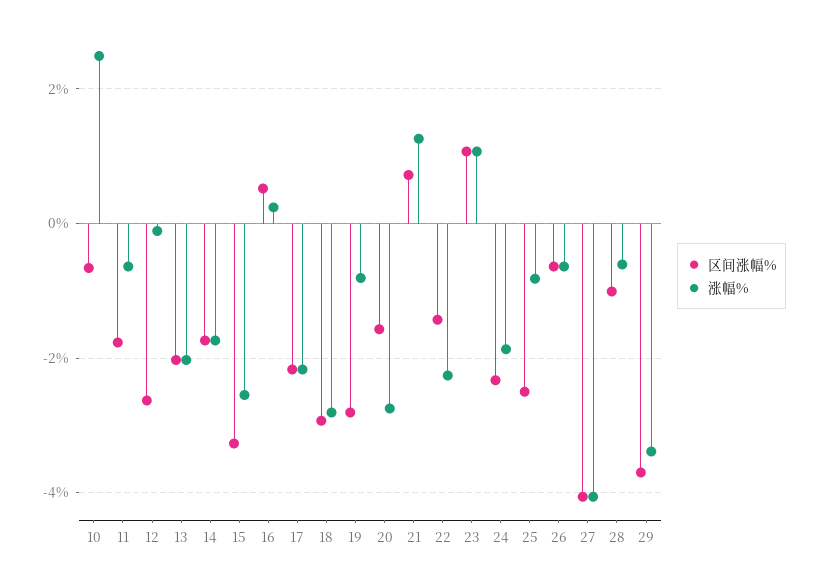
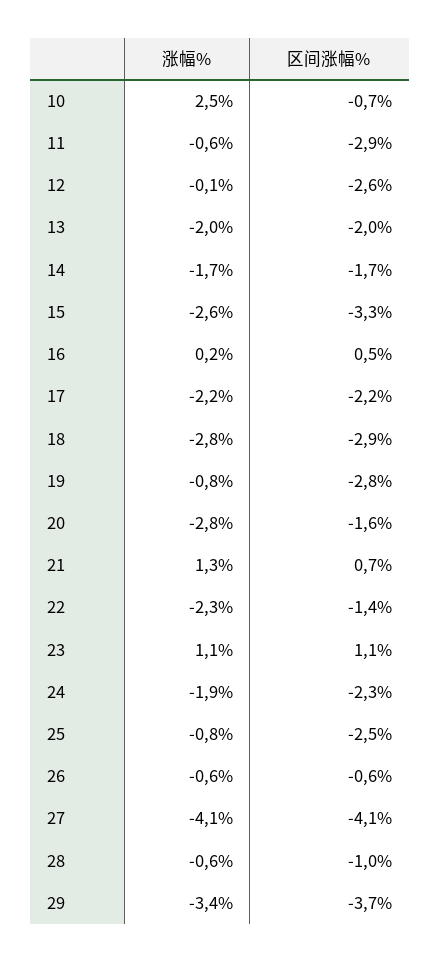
  {
    "区间涨幅%": {
      "10": -0.7,
-     "11": -1.8,
+     "11": -2.9,
      "12": -2.6,
      "13": -2,
      "14": -1.7,
      "15": -3.3,
      "16": 0.5,
      "17": -2.2,
      "18": -2.9,
      "19": -2.8,
      "20": -1.6,
      "21": 0.7,
      "22": -1.4,
      "23": 1.1,
      "24": -2.3,
      "25": -2.5,
      "26": -0.6,
      "27": -4.1,
      "28": -1,
      "29": -3.7
    },
    "涨幅%": {
      "10": 2.5,
      "11": -0.6,
      "12": -0.1,
      "13": -2,
      "14": -1.7,
      "15": -2.6,
      "16": 0.2,
      "17": -2.2,
      "18": -2.8,
      "19": -0.8,
      "20": -2.8,
      "21": 1.3,
      "22": -2.3,
      "23": 1.1,
      "24": -1.9,
      "25": -0.8,
      "26": -0.6,
      "27": -4.1,
      "28": -0.6,
      "29": -3.4
    }
  }

